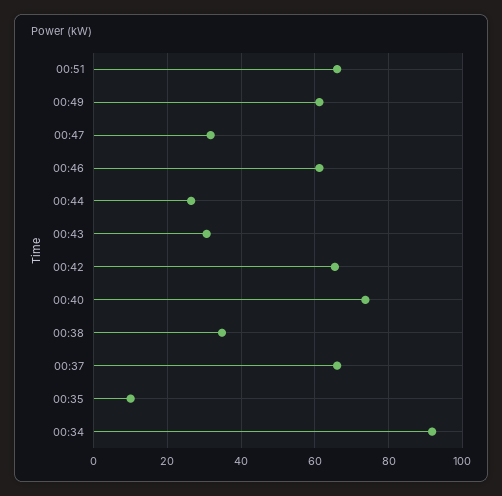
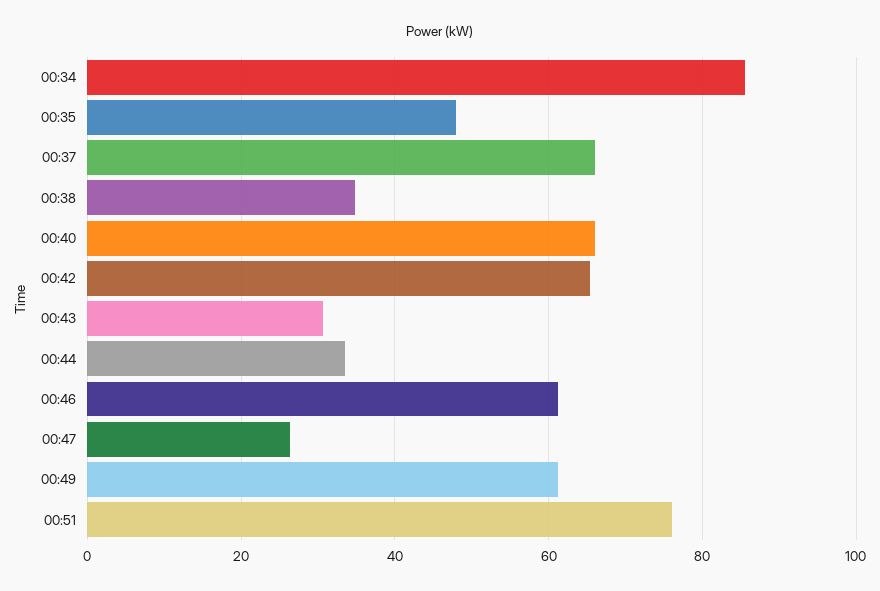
  {
-   "00:51": 66,
+   "00:51": 76,
    "00:49": 62,
-   "00:47": 32,
+   "00:47": 26,
    "00:46": 62,
-   "00:44": 26,
+   "00:44": 34,
    "00:43": 30,
    "00:42": 66,
-   "00:40": 74,
+   "00:40": 66,
    "00:38": 34,
    "00:37": 66,
-   "00:35": 10,
+   "00:35": 48,
-   "00:34": 92
+   "00:34": 86
  }

